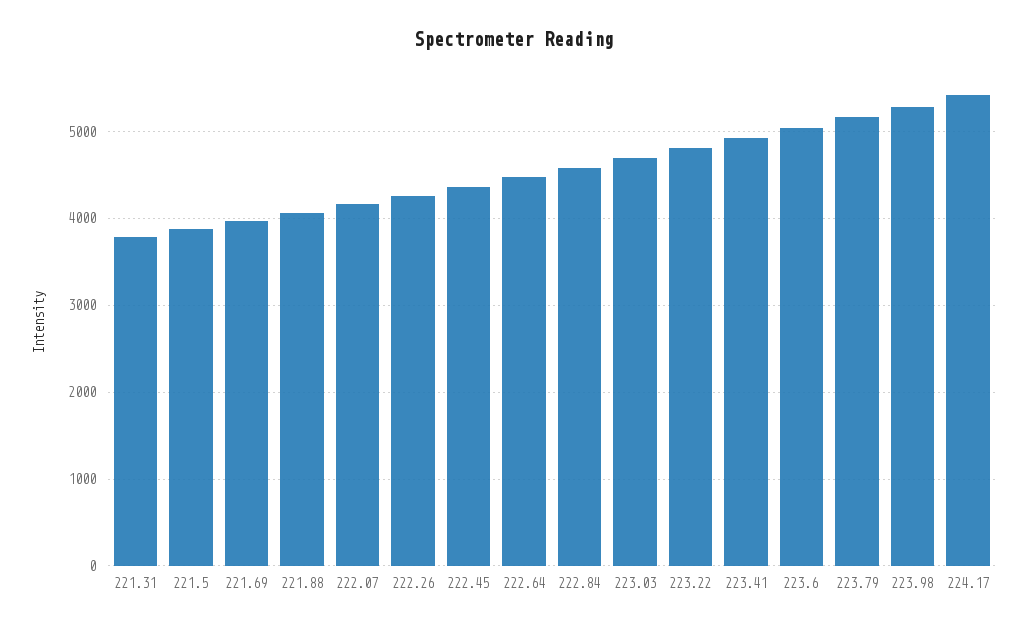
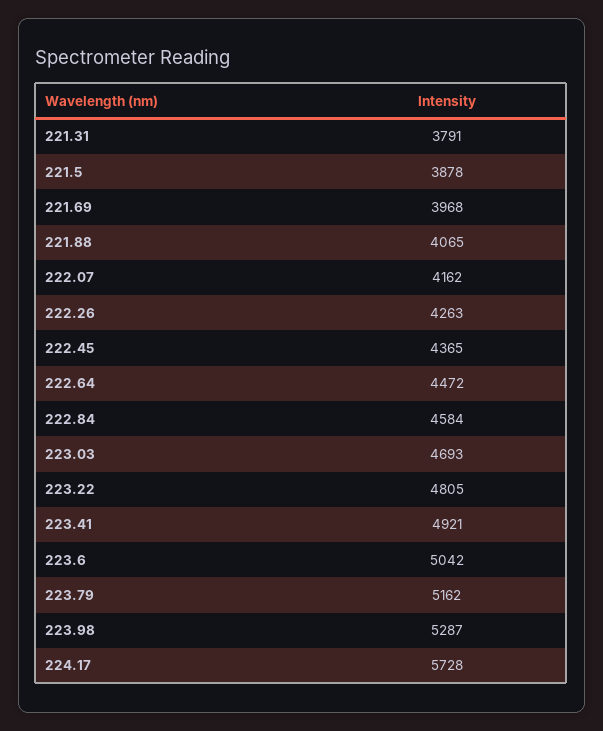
  {
    "221.31": 3791,
    "221.5": 3878,
    "221.69": 3968,
    "221.88": 4065,
    "222.07": 4162,
    "222.26": 4263,
    "222.45": 4365,
    "222.64": 4472,
    "222.84": 4584,
    "223.03": 4693,
    "223.22": 4805,
    "223.41": 4921,
    "223.6": 5042,
    "223.79": 5162,
    "223.98": 5287,
-   "224.17": 5400
+   "224.17": 5728
  }

